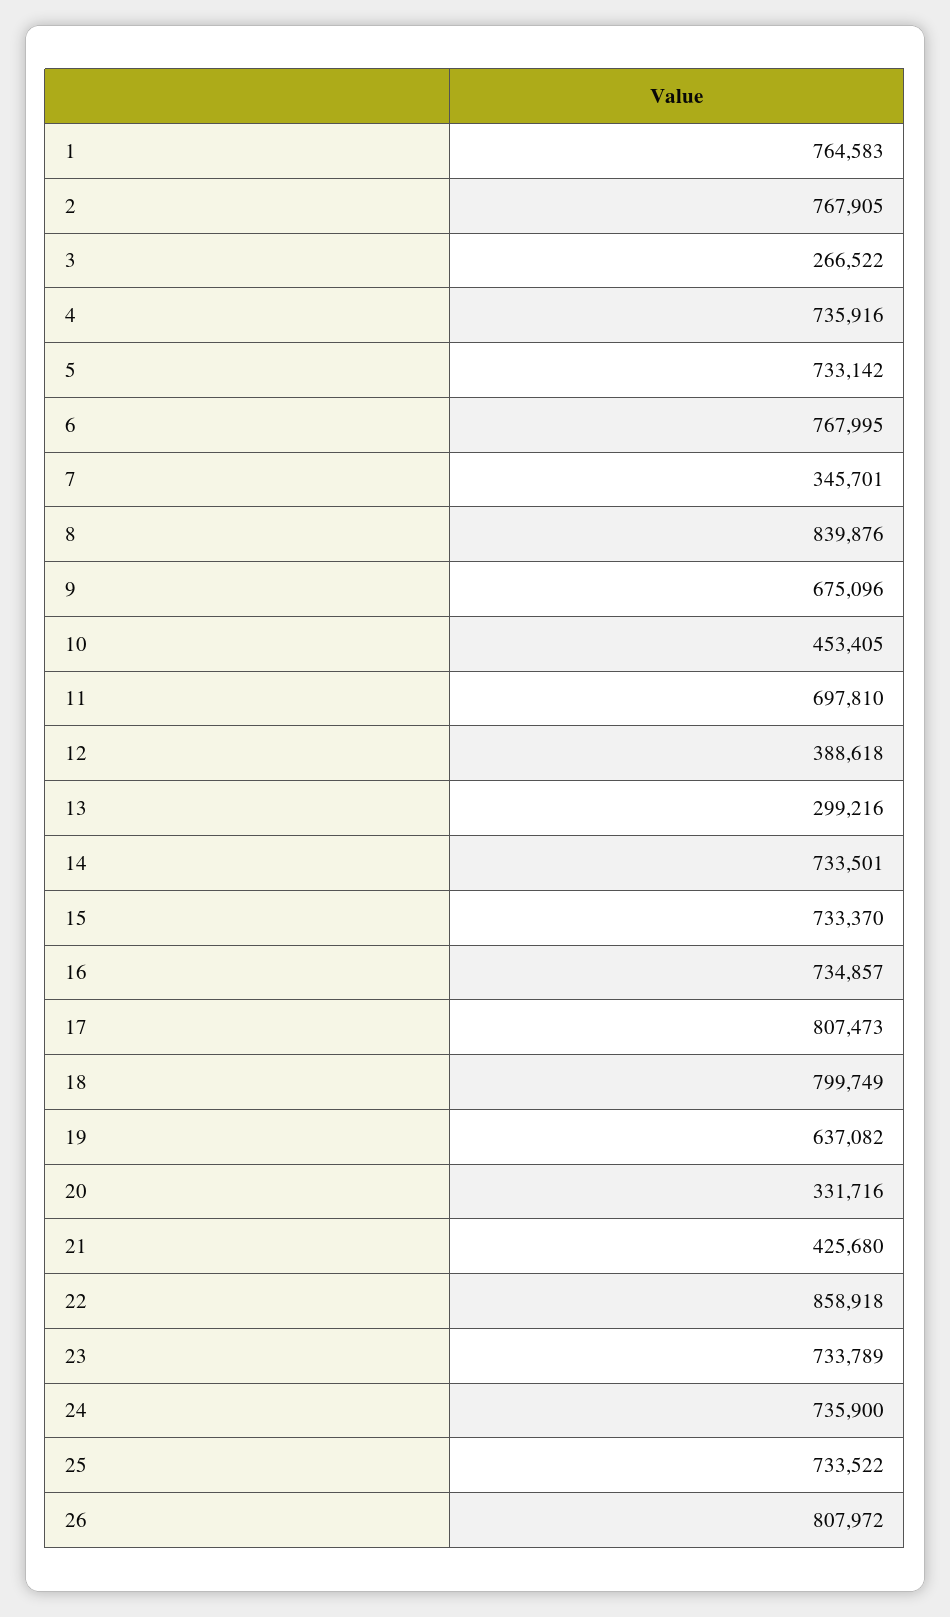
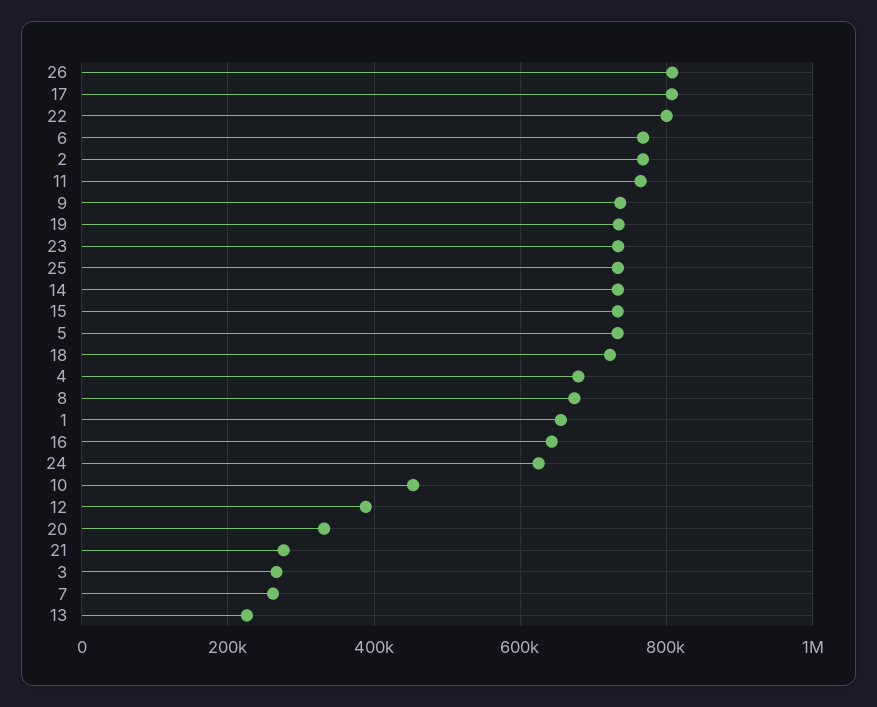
  {
-   "1": 764583,
+   "1": 660000,
    "2": 767905,
    "3": 266522,
-   "4": 735916,
+   "4": 680000,
    "5": 733142,
    "6": 767995,
-   "7": 345701,
+   "7": 260000,
-   "8": 839876,
+   "8": 680000,
-   "9": 675096,
+   "9": 740000,
    "10": 453405,
-   "11": 697810,
+   "11": 760000,
    "12": 388618,
-   "13": 299216,
+   "13": 220000,
    "14": 733501,
    "15": 733370,
-   "16": 734857,
+   "16": 640000,
    "17": 807473,
-   "18": 799749,
+   "18": 720000,
-   "19": 637082,
+   "19": 740000,
    "20": 331716,
-   "21": 425680,
+   "21": 280000,
-   "22": 858918,
+   "22": 800000,
    "23": 733789,
-   "24": 735900,
+   "24": 620000,
    "25": 733522,
    "26": 807972
  }

